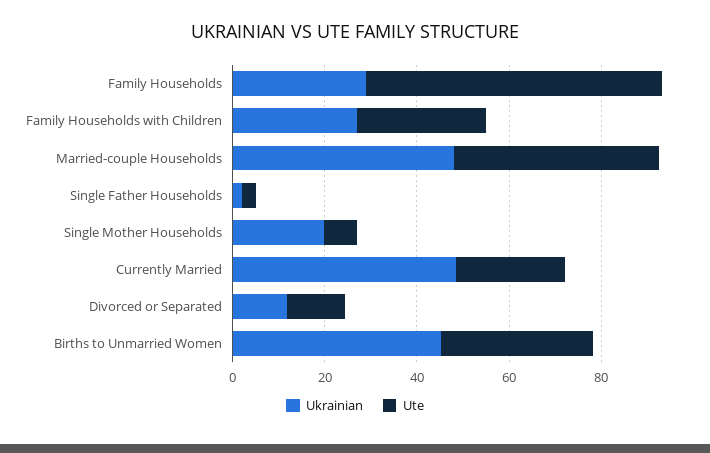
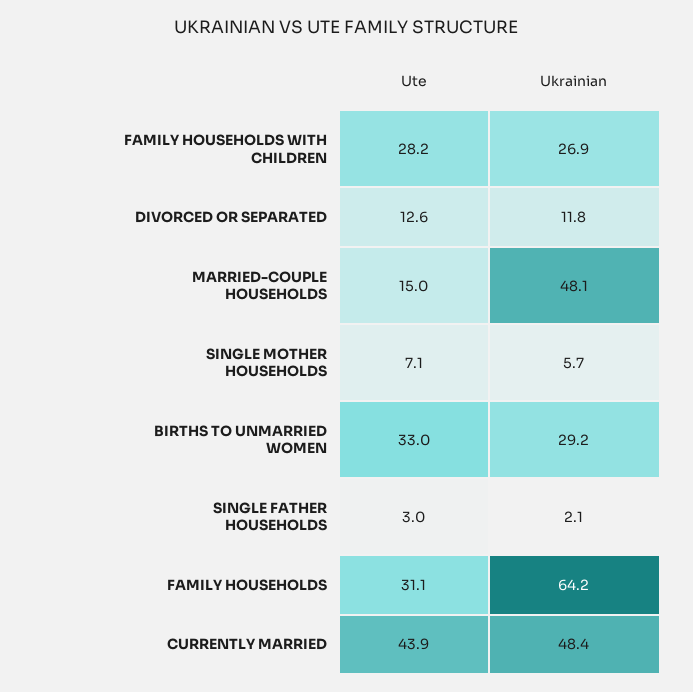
  {
    "Ukrainian": {
-     "Family Households": 30,
+     "Family Households": 64.2,
      "Family Households with Children": 26.9,
      "Married-couple Households": 48.1,
      "Single Father Households": 2.1,
-     "Single Mother Households": 20,
+     "Single Mother Households": 5.7,
      "Currently Married": 48.4,
      "Divorced or Separated": 11.8,
-     "Births to Unmarried Women": 45
+     "Births to Unmarried Women": 29.2
    },
    "Ute": {
-     "Family Households": 65,
+     "Family Households": 31.1,
      "Family Households with Children": 28.2,
-     "Married-couple Households": 45,
+     "Married-couple Households": 15,
      "Single Father Households": 3,
      "Single Mother Households": 7.1,
-     "Currently Married": 25,
+     "Currently Married": 43.9,
      "Divorced or Separated": 12.6,
      "Births to Unmarried Women": 33
    }
  }

